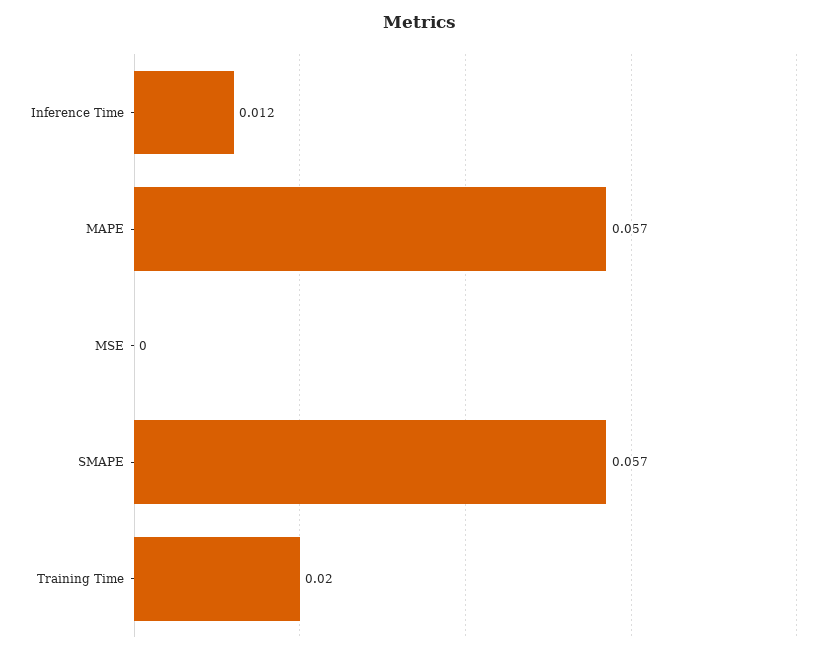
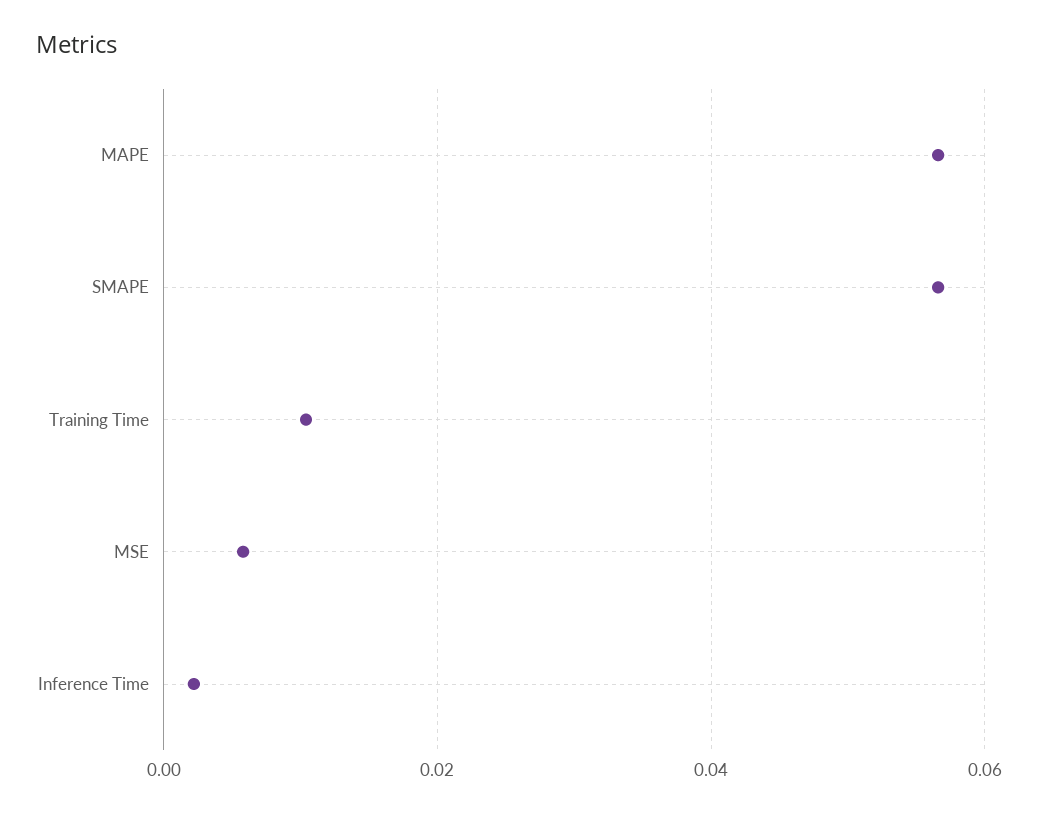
  {
-   "Inference Time": 0.012,
+   "Inference Time": 0.002,
    "MAPE": 0.057,
-   "MSE": 0,
+   "MSE": 0.006,
    "SMAPE": 0.057,
-   "Training Time": 0.02
+   "Training Time": 0.01
  }

